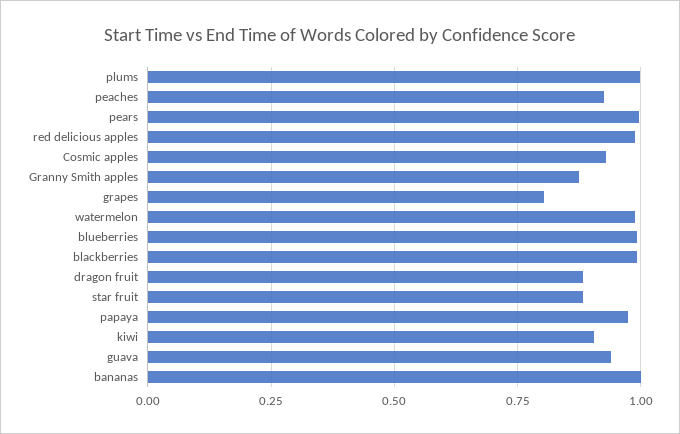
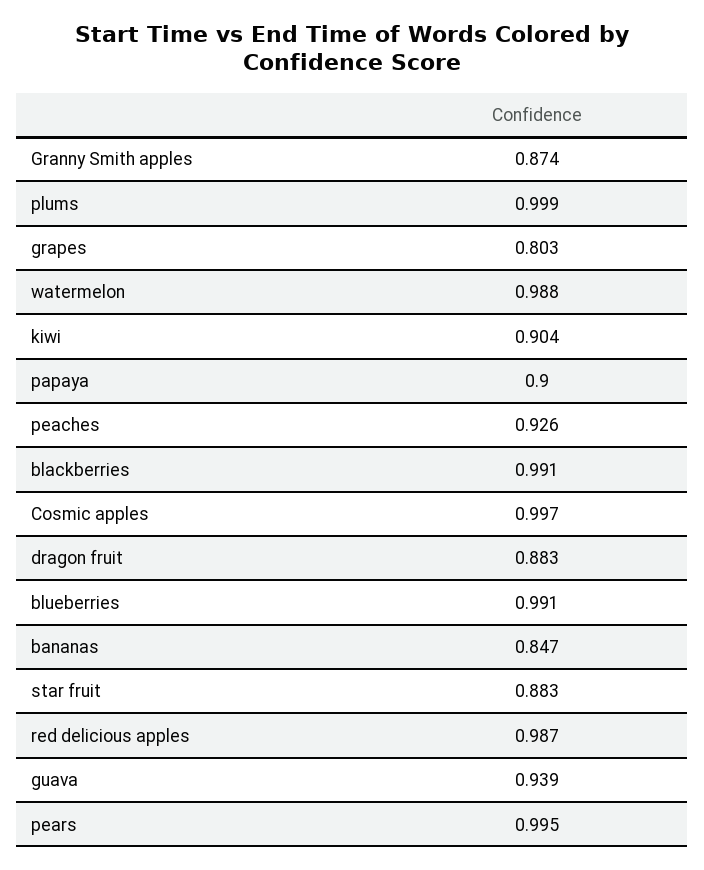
  {
    "plums": 0.999,
    "peaches": 0.926,
    "pears": 0.995,
    "red delicious apples": 0.987,
-   "Cosmic apples": 0.925,
+   "Cosmic apples": 0.997,
    "Granny Smith apples": 0.874,
    "grapes": 0.803,
    "watermelon": 0.988,
    "blueberries": 0.991,
    "blackberries": 0.991,
    "dragon fruit": 0.883,
    "star fruit": 0.883,
-   "papaya": 0.975,
+   "papaya": 0.9,
    "kiwi": 0.904,
    "guava": 0.939,
-   "bananas": 1
+   "bananas": 0.847
  }

